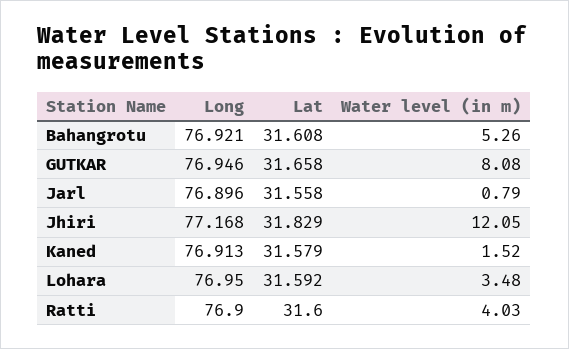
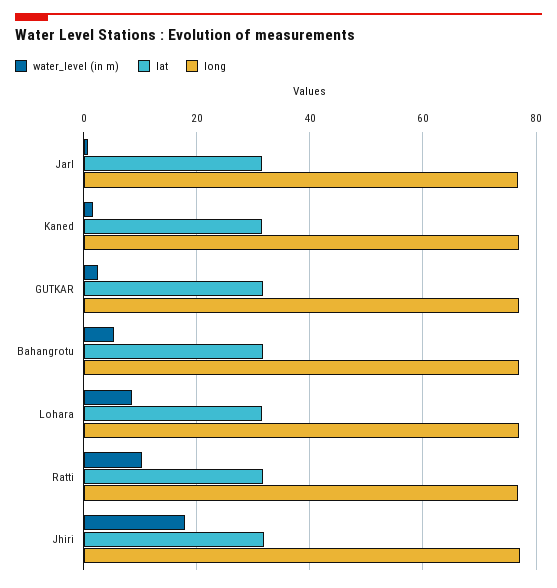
  {
    "Long": {
      "Bahangrotu": 76.921,
      "GUTKAR": 76.946,
      "Jarl": 76.896,
      "Jhiri": 77.168,
      "Kaned": 76.913,
      "Lohara": 76.95,
      "Ratti": 76.9
    },
    "Lat": {
      "Bahangrotu": 31.608,
      "GUTKAR": 31.658,
      "Jarl": 31.558,
      "Jhiri": 31.829,
      "Kaned": 31.579,
      "Lohara": 31.592,
      "Ratti": 31.6
    },
    "Water level (in m)": {
      "Bahangrotu": 5.26,
-     "GUTKAR": 8.08,
+     "GUTKAR": 2,
      "Jarl": 0.79,
-     "Jhiri": 12.05,
+     "Jhiri": 18,
      "Kaned": 1.52,
-     "Lohara": 3.48,
+     "Lohara": 8,
-     "Ratti": 4.03
+     "Ratti": 10
    }
  }

